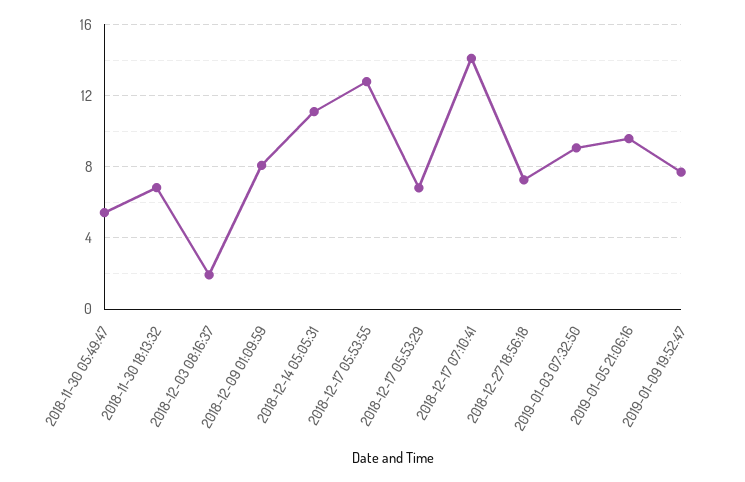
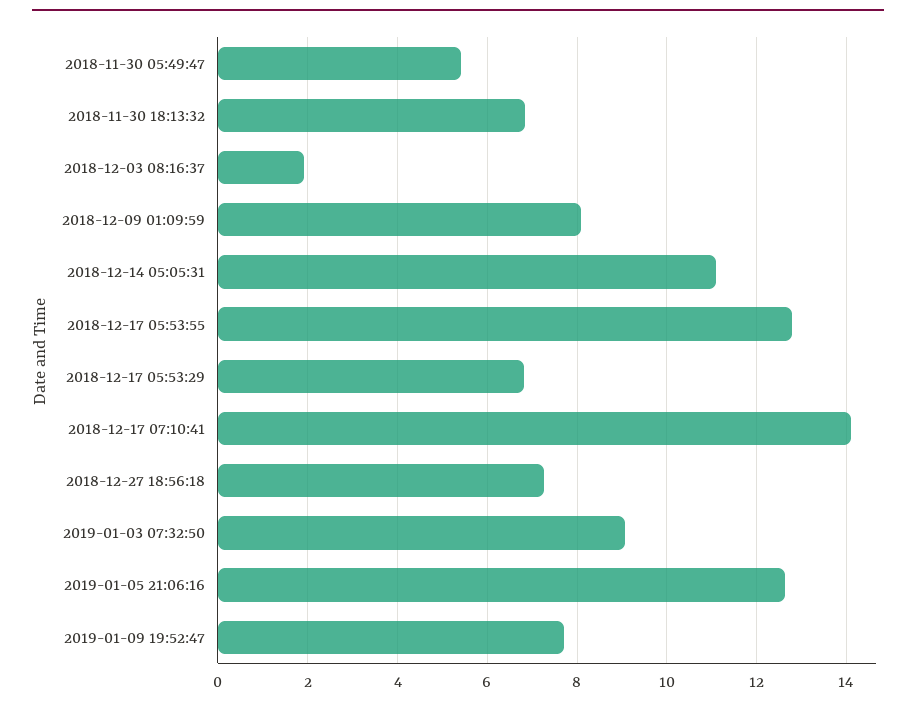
  {
    "2018-11-30 05:49:47": 5.4,
    "2018-11-30 18:13:32": 6.8,
    "2018-12-03 08:16:37": 2,
    "2018-12-09 01:09:59": 8,
    "2018-12-14 05:05:31": 11.2,
    "2018-12-17 05:53:55": 12.8,
    "2018-12-17 05:53:29": 6.8,
    "2018-12-17 07:10:41": 14.2,
    "2018-12-27 18:56:18": 7.2,
    "2019-01-03 07:32:50": 9,
-   "2019-01-05 21:06:16": 9.5,
+   "2019-01-05 21:06:16": 12.6,
    "2019-01-09 19:52:47": 7.8
  }

